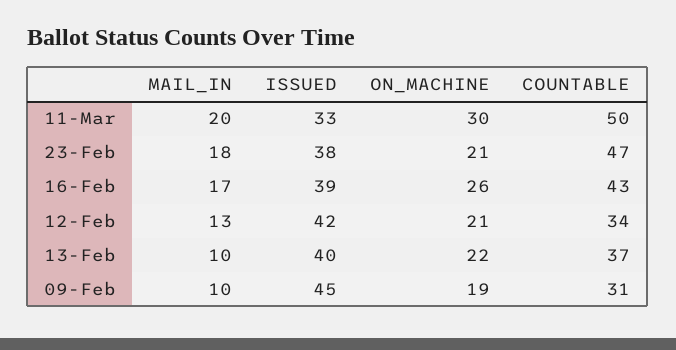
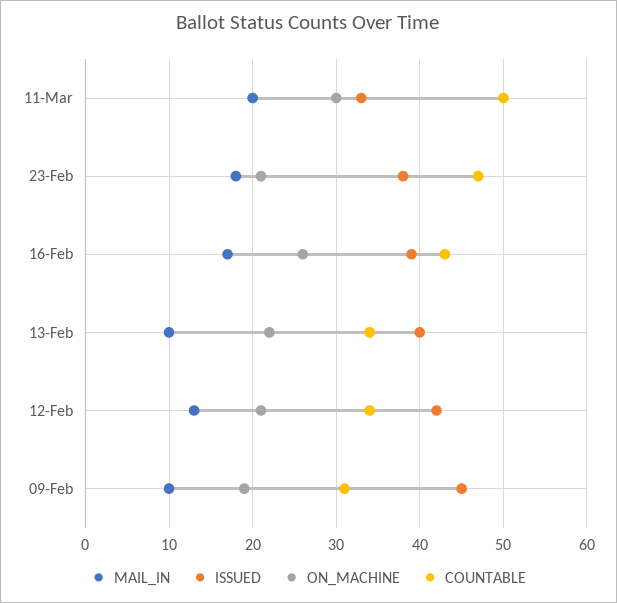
  {
    "MAIL_IN": {
      "11-Mar": 20,
      "23-Feb": 18,
      "16-Feb": 17,
      "12-Feb": 13,
      "13-Feb": 10,
      "09-Feb": 10
    },
    "ISSUED": {
      "11-Mar": 33,
      "23-Feb": 38,
      "16-Feb": 39,
      "12-Feb": 42,
      "13-Feb": 40,
      "09-Feb": 45
    },
    "ON_MACHINE": {
      "11-Mar": 30,
      "23-Feb": 21,
      "16-Feb": 26,
      "12-Feb": 21,
      "13-Feb": 22,
      "09-Feb": 19
    },
    "COUNTABLE": {
      "11-Mar": 50,
      "23-Feb": 47,
      "16-Feb": 43,
      "12-Feb": 34,
-     "13-Feb": 37,
+     "13-Feb": 34,
      "09-Feb": 31
    }
  }

